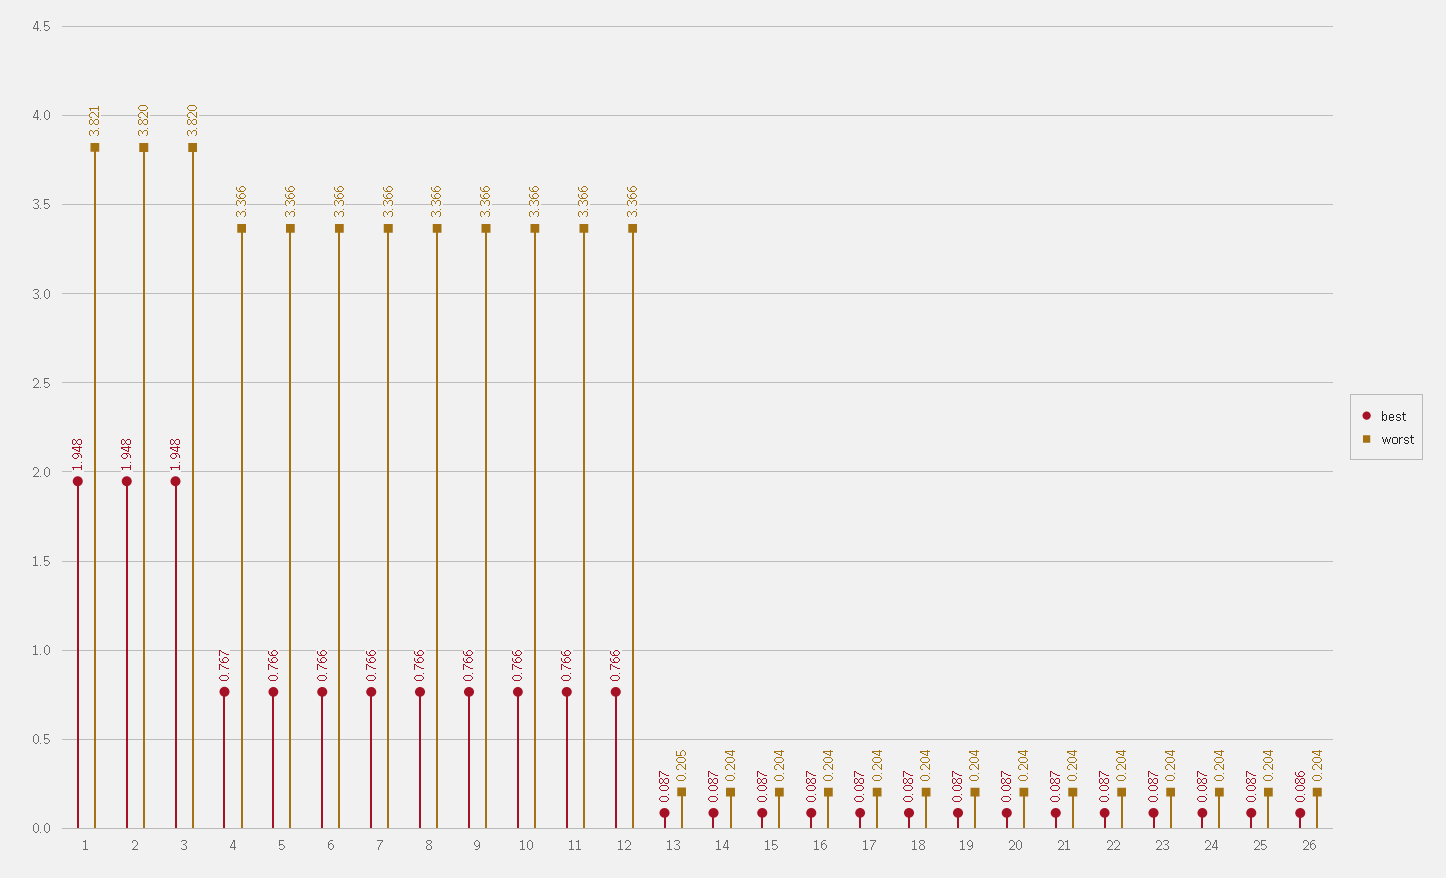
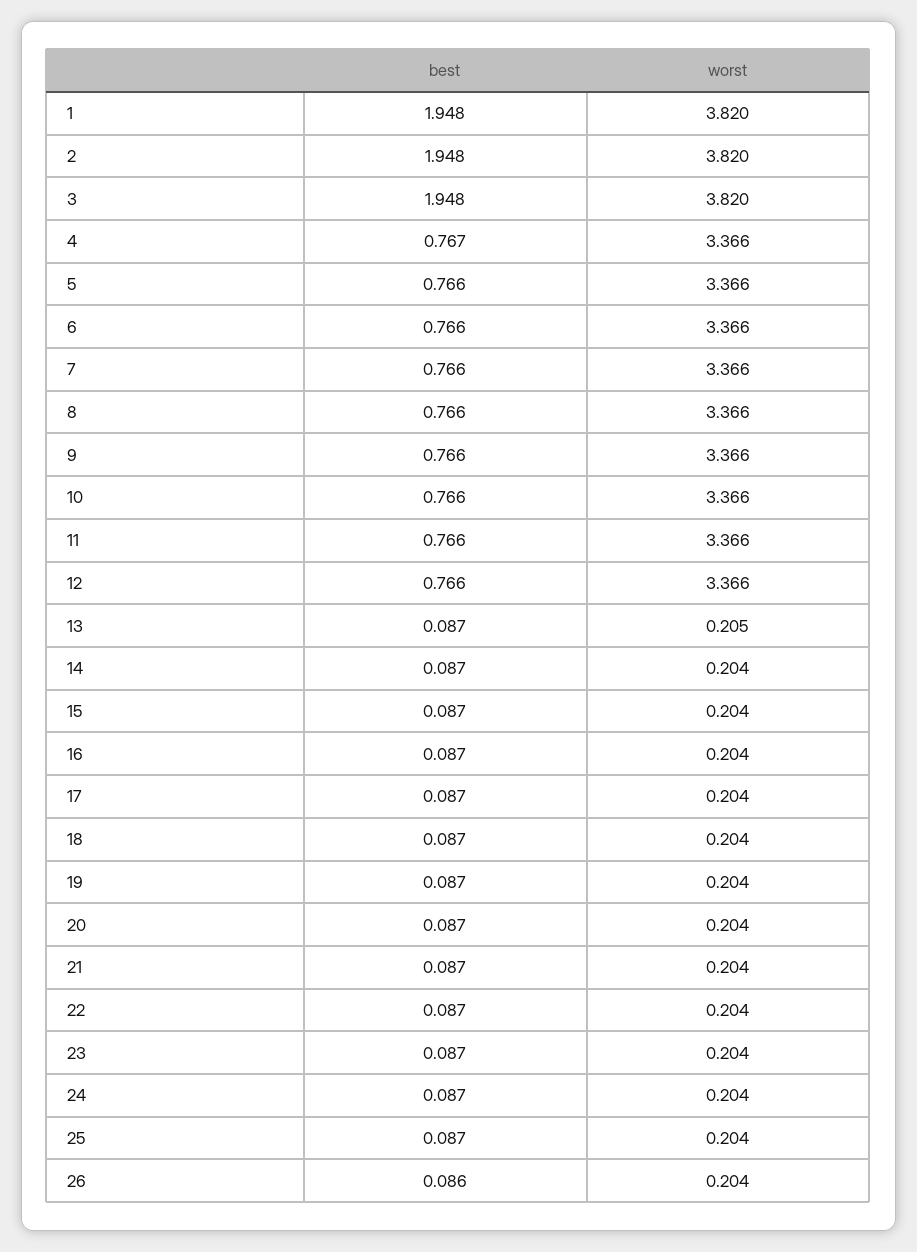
  {
    "best": {
      "1": 1.948,
      "2": 1.948,
      "3": 1.948,
      "4": 0.767,
      "5": 0.766,
      "6": 0.766,
      "7": 0.766,
      "8": 0.766,
      "9": 0.766,
      "10": 0.766,
      "11": 0.766,
      "12": 0.766,
      "13": 0.087,
      "14": 0.087,
      "15": 0.087,
      "16": 0.087,
      "17": 0.087,
      "18": 0.087,
      "19": 0.087,
      "20": 0.087,
      "21": 0.087,
      "22": 0.087,
      "23": 0.087,
      "24": 0.087,
      "25": 0.087,
      "26": 0.086
    },
    "worst": {
-     "1": 3.821,
+     "1": 3.82,
      "2": 3.82,
      "3": 3.82,
      "4": 3.366,
      "5": 3.366,
      "6": 3.366,
      "7": 3.366,
      "8": 3.366,
      "9": 3.366,
      "10": 3.366,
      "11": 3.366,
      "12": 3.366,
      "13": 0.205,
      "14": 0.204,
      "15": 0.204,
      "16": 0.204,
      "17": 0.204,
      "18": 0.204,
      "19": 0.204,
      "20": 0.204,
      "21": 0.204,
      "22": 0.204,
      "23": 0.204,
      "24": 0.204,
      "25": 0.204,
      "26": 0.204
    }
  }

